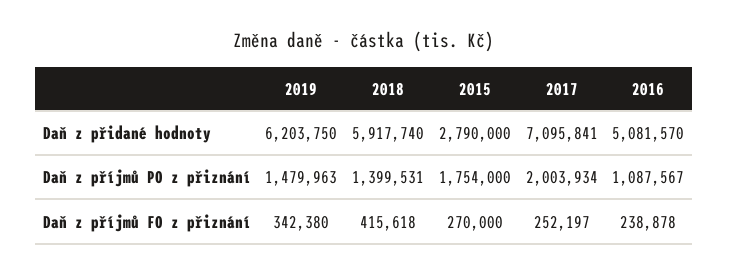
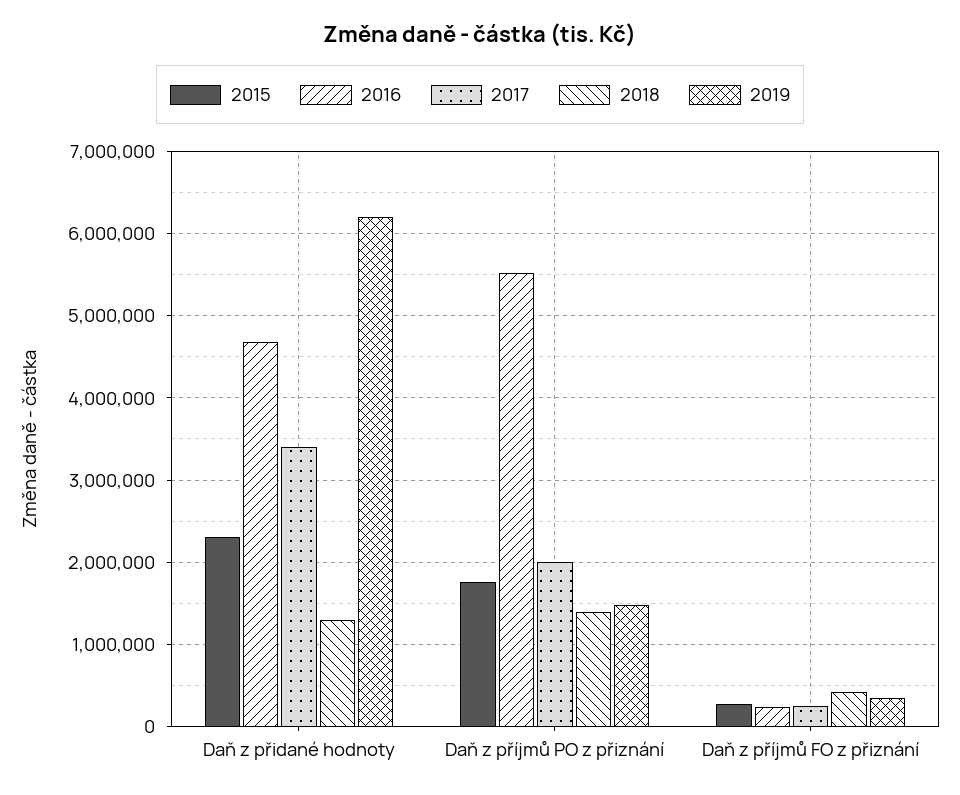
  {
    "2019": {
      "Daň z přidané hodnoty": 6203750,
      "Daň z příjmů PO z přiznání": 1479963,
      "Daň z příjmů FO z přiznání": 342380
    },
    "2018": {
-     "Daň z přidané hodnoty": 5917740,
+     "Daň z přidané hodnoty": 1300000,
      "Daň z příjmů PO z přiznání": 1399531,
      "Daň z příjmů FO z přiznání": 415618
    },
    "2015": {
-     "Daň z přidané hodnoty": 2790000,
+     "Daň z přidané hodnoty": 2300000,
      "Daň z příjmů PO z přiznání": 1754000,
      "Daň z příjmů FO z přiznání": 270000
    },
    "2017": {
-     "Daň z přidané hodnoty": 7095841,
+     "Daň z přidané hodnoty": 3400000,
      "Daň z příjmů PO z přiznání": 2003934,
      "Daň z příjmů FO z přiznání": 252197
    },
    "2016": {
-     "Daň z přidané hodnoty": 5081570,
+     "Daň z přidané hodnoty": 4700000,
-     "Daň z příjmů PO z přiznání": 1087567,
+     "Daň z příjmů PO z přiznání": 5500000,
      "Daň z příjmů FO z přiznání": 238878
    }
  }

